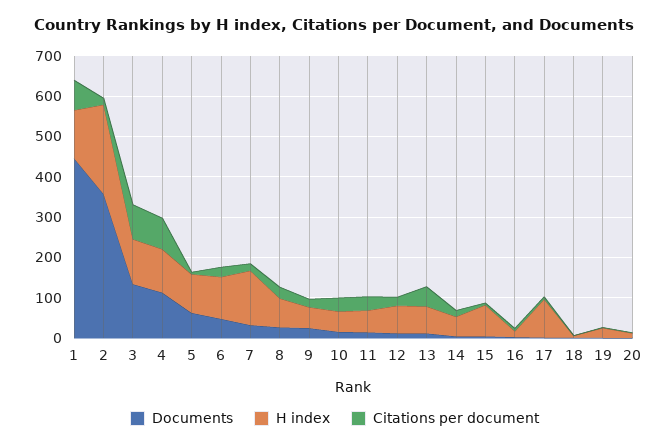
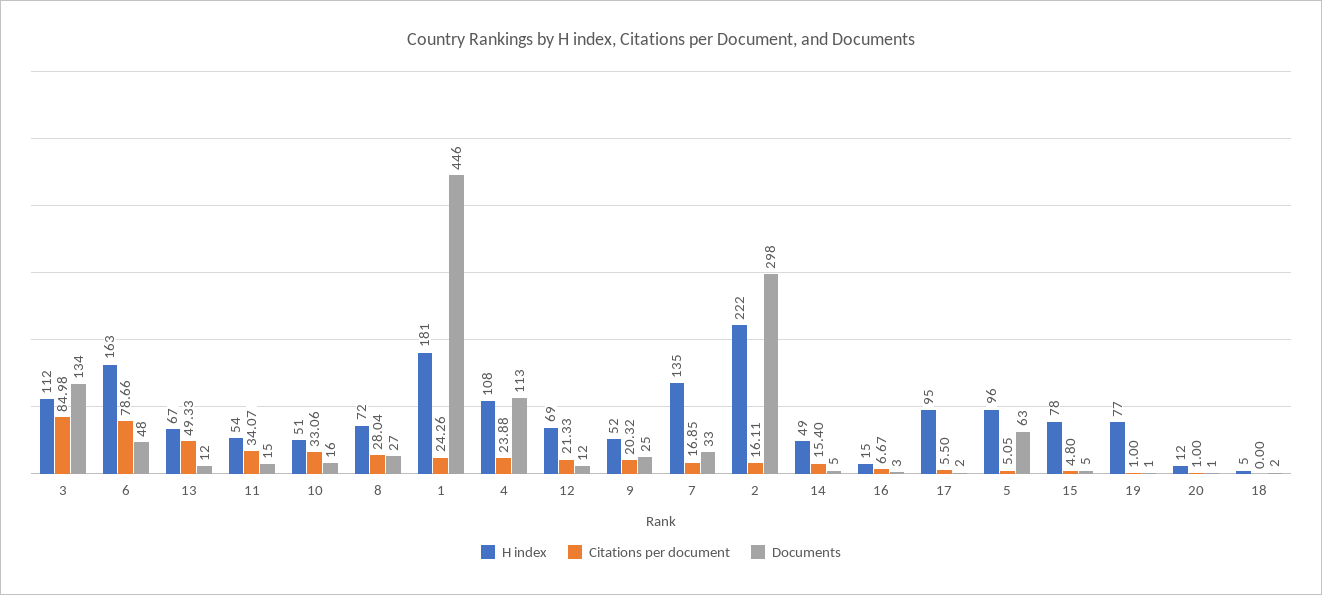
  {
    "Documents": {
      "1": 446,
-     "2": 360,
+     "2": 298,
      "3": 134,
      "4": 113,
      "5": 63,
      "6": 48,
      "7": 33,
      "8": 27,
      "9": 25,
      "10": 16,
      "11": 15,
      "12": 12,
      "13": 12,
      "14": 5,
      "15": 5,
      "16": 3,
      "17": 2,
      "18": 2,
      "19": 1,
      "20": 1
    },
    "H index": {
-     "1": 120,
+     "1": 181,
      "2": 222,
      "3": 112,
      "4": 108,
      "5": 96,
-     "6": 100,
+     "6": 163,
      "7": 135,
      "8": 72,
      "9": 52,
      "10": 51,
      "11": 54,
      "12": 69,
      "13": 67,
      "14": 49,
      "15": 78,
      "16": 15,
      "17": 95,
      "18": 5,
-     "19": 20,
+     "19": 77,
      "20": 12
    },
    "Citations per document": {
-     "1": 80,
+     "1": 24.26,
      "2": 16.11,
      "3": 84.98,
-     "4": 80,
+     "4": 23.88,
      "5": 5.05,
-     "6": 20,
+     "6": 78.66,
      "7": 16.85,
      "8": 28.04,
      "9": 20.32,
      "10": 33.06,
      "11": 34.07,
      "12": 21.33,
      "13": 49.33,
      "14": 15.4,
      "15": 4.8,
      "16": 6.67,
      "17": 5.5,
      "18": 0,
      "19": 1,
      "20": 1
    }
  }

